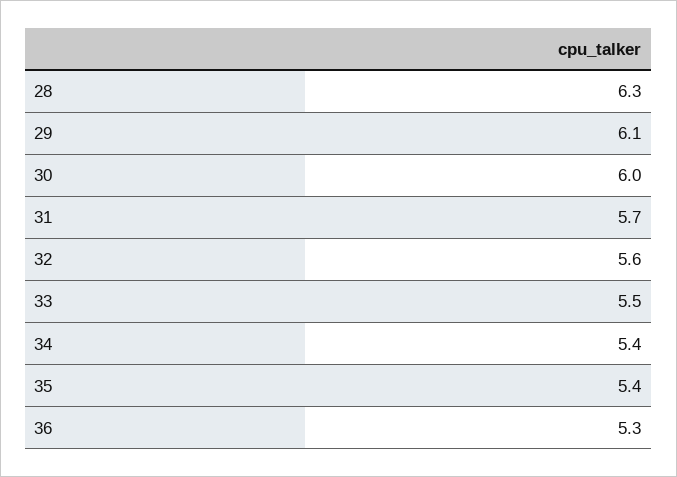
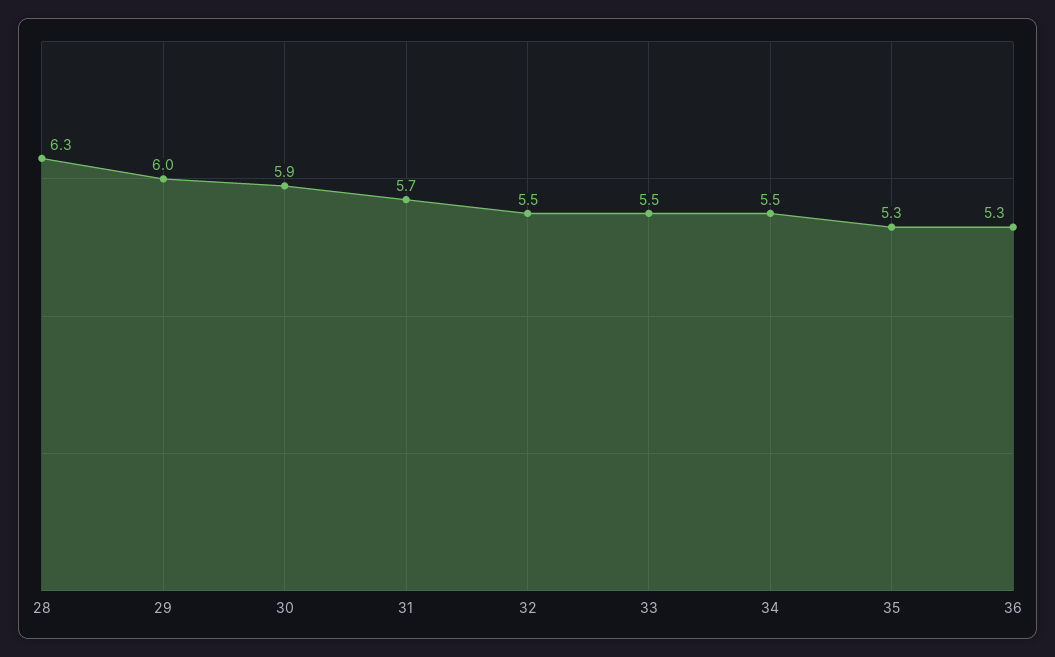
  {
    "28": 6.3,
-   "29": 6.1,
+   "29": 6,
-   "30": 6,
+   "30": 5.9,
    "31": 5.7,
-   "32": 5.6,
+   "32": 5.5,
    "33": 5.5,
-   "34": 5.4,
+   "34": 5.5,
-   "35": 5.4,
+   "35": 5.3,
    "36": 5.3
  }

